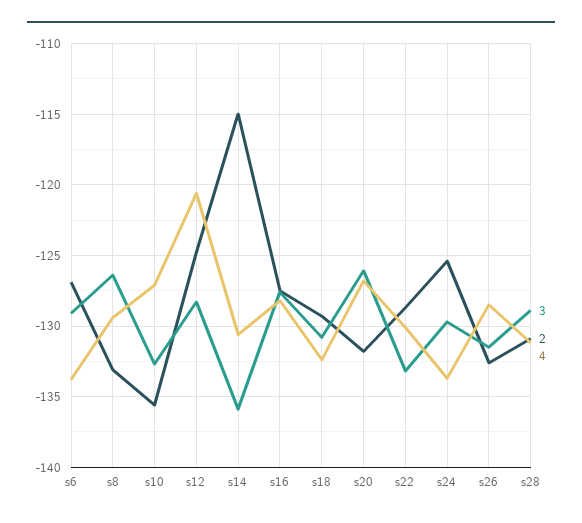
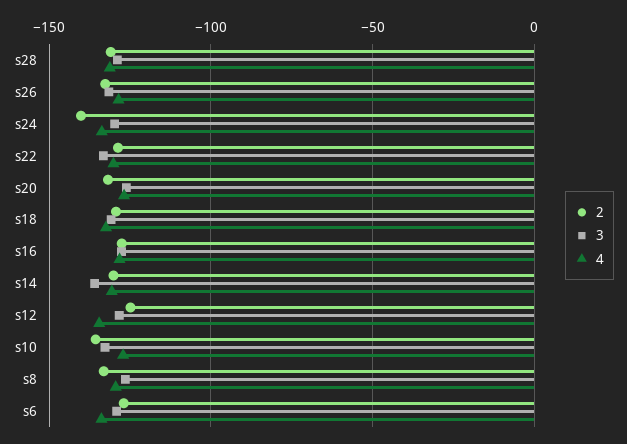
  {
    "3": {
      "s6": -129,
      "s8": -126.5,
      "s10": -132.5,
      "s12": -128.5,
      "s14": -136,
      "s16": -127.5,
      "s18": -131,
      "s20": -126,
      "s22": -133,
      "s24": -129.5,
      "s26": -131.5,
      "s28": -129
    },
    "2": {
      "s6": -127,
      "s8": -133,
      "s10": -135.5,
      "s12": -125,
-     "s14": -115,
+     "s14": -130,
      "s16": -127.5,
      "s18": -129.5,
      "s20": -132,
      "s22": -128.5,
-     "s24": -125.5,
+     "s24": -140,
      "s26": -132.5,
      "s28": -131
    },
    "4": {
      "s6": -134,
      "s8": -129.5,
      "s10": -127,
-     "s12": -120.5,
+     "s12": -135,
      "s14": -130.5,
      "s16": -128,
      "s18": -132.5,
      "s20": -127,
      "s22": -130,
      "s24": -133.5,
      "s26": -128.5,
      "s28": -131
    }
  }

